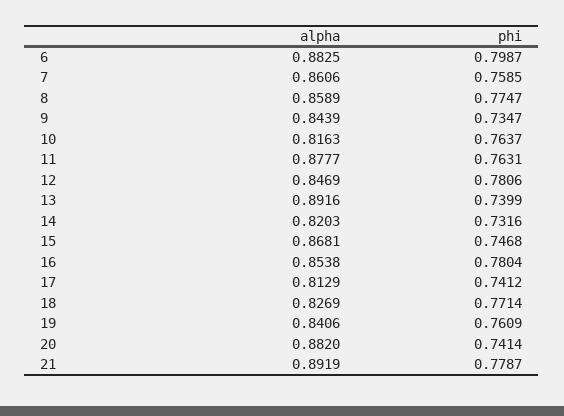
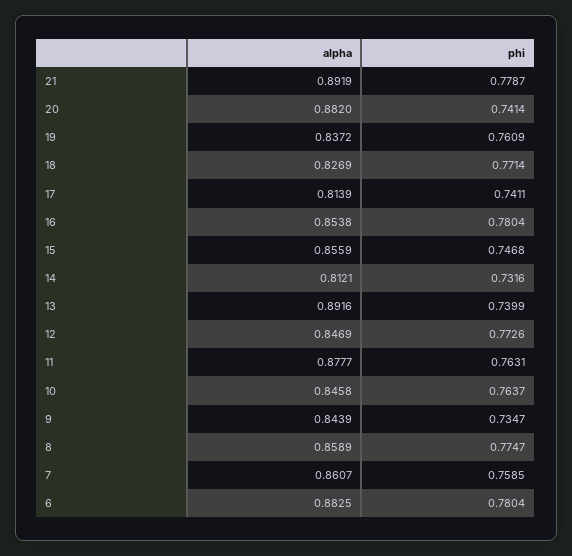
  {
    "alpha": {
      "6": 0.8825,
-     "7": 0.8606,
+     "7": 0.8607,
      "8": 0.8589,
      "9": 0.8439,
-     "10": 0.8163,
+     "10": 0.8458,
      "11": 0.8777,
      "12": 0.8469,
      "13": 0.8916,
-     "14": 0.8203,
+     "14": 0.8121,
-     "15": 0.8681,
+     "15": 0.8559,
      "16": 0.8538,
-     "17": 0.8129,
+     "17": 0.8139,
      "18": 0.8269,
-     "19": 0.8406,
+     "19": 0.8372,
      "20": 0.882,
      "21": 0.8919
    },
    "phi": {
-     "6": 0.7987,
+     "6": 0.7804,
      "7": 0.7585,
      "8": 0.7747,
      "9": 0.7347,
      "10": 0.7637,
      "11": 0.7631,
-     "12": 0.7806,
+     "12": 0.7726,
      "13": 0.7399,
      "14": 0.7316,
      "15": 0.7468,
      "16": 0.7804,
-     "17": 0.7412,
+     "17": 0.7411,
      "18": 0.7714,
      "19": 0.7609,
      "20": 0.7414,
      "21": 0.7787
    }
  }

